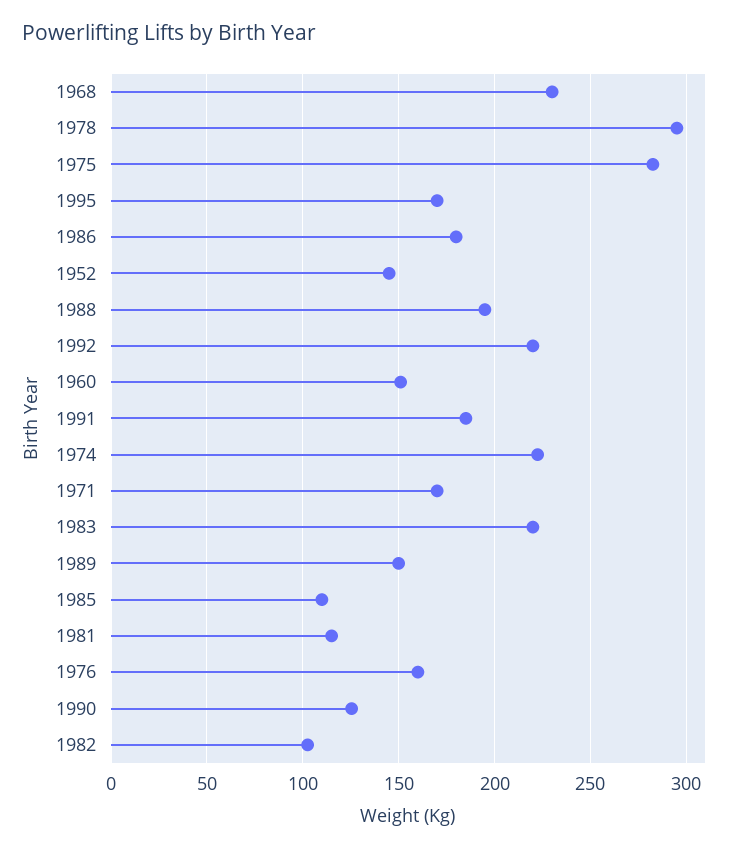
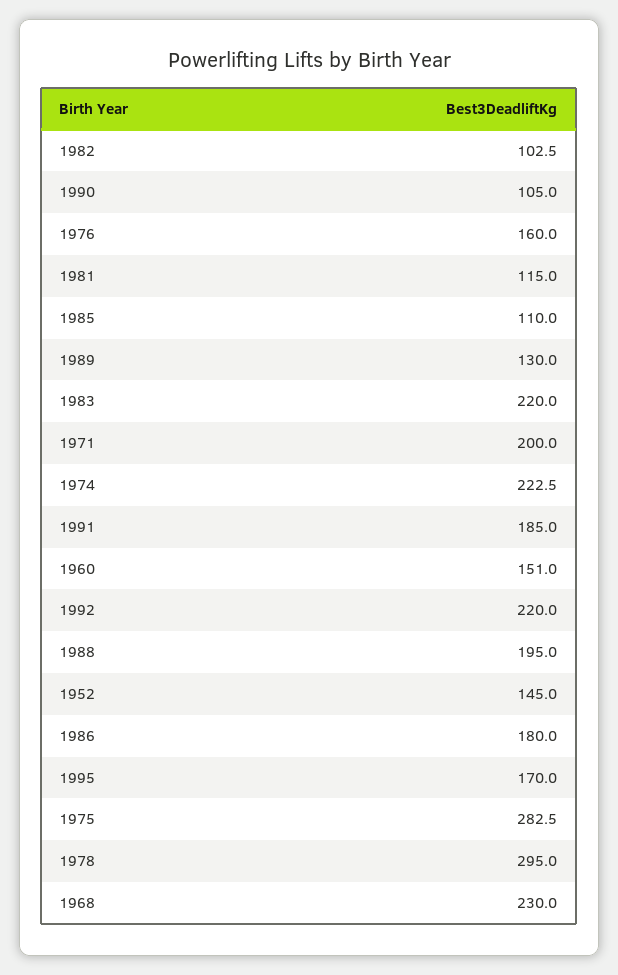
  {
    "1968": 230,
    "1978": 295,
    "1975": 282.5,
    "1995": 170,
    "1986": 180,
    "1952": 145,
    "1988": 195,
    "1992": 220,
    "1960": 151,
    "1991": 185,
    "1974": 222.5,
-   "1971": 170,
+   "1971": 200,
    "1983": 220,
-   "1989": 150,
+   "1989": 130,
    "1985": 110,
    "1981": 115,
    "1976": 160,
-   "1990": 125,
+   "1990": 105,
    "1982": 102.5
  }

